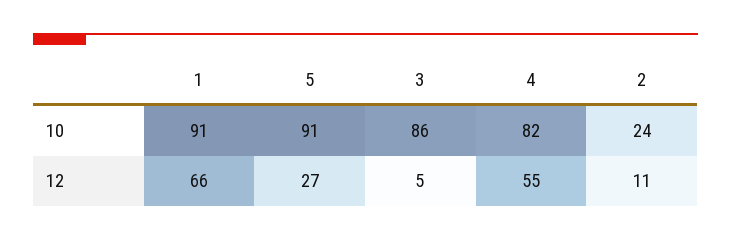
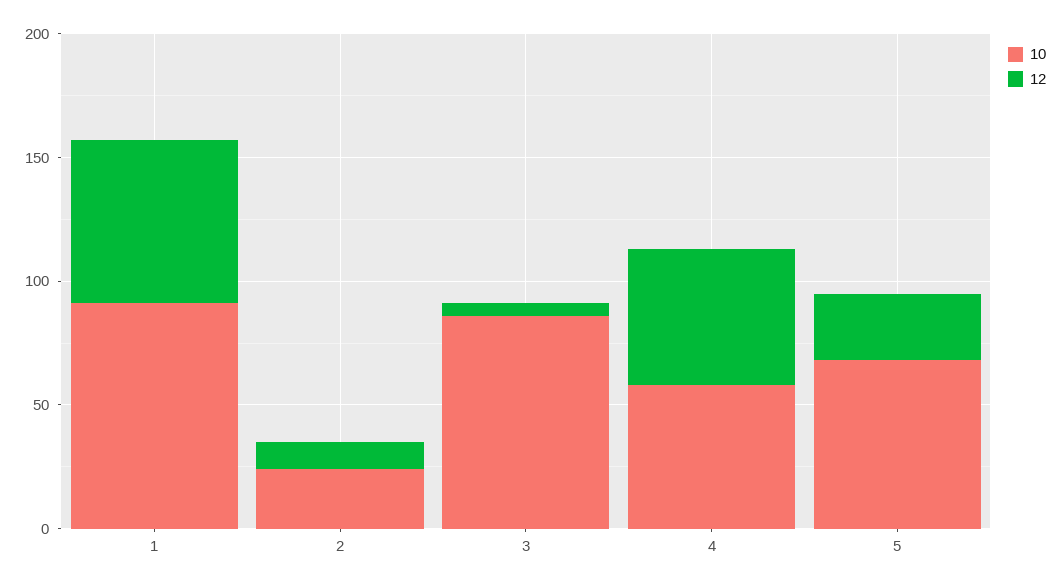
  {
    "10": {
      "1": 91,
-     "5": 91,
+     "5": 70,
      "3": 86,
-     "4": 82,
+     "4": 60,
      "2": 24
    },
    "12": {
      "1": 66,
      "5": 27,
      "3": 5,
      "4": 55,
      "2": 11
    }
  }

